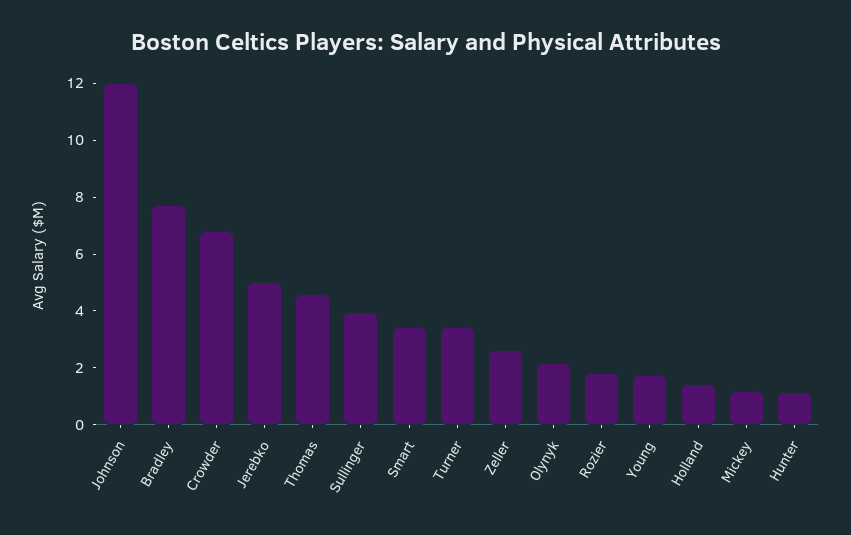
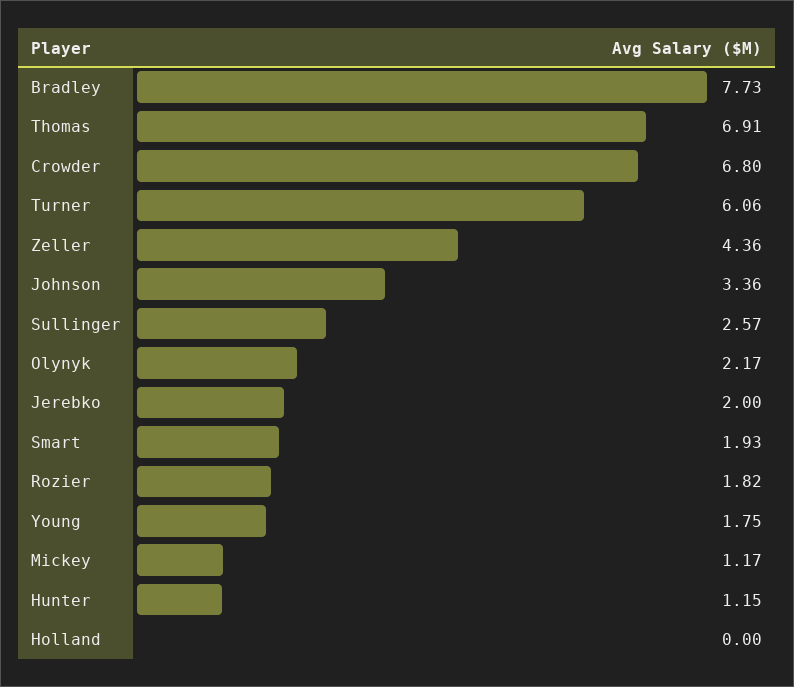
  {
-   "Johnson": 12,
+   "Johnson": 3.36,
    "Bradley": 7.73,
    "Crowder": 6.8,
-   "Jerebko": 5,
+   "Jerebko": 2,
-   "Thomas": 4.5,
+   "Thomas": 6.91,
-   "Sullinger": 4,
+   "Sullinger": 2.57,
-   "Smart": 3.5,
+   "Smart": 1.93,
-   "Turner": 3.5,
+   "Turner": 6.06,
-   "Zeller": 2.5,
+   "Zeller": 4.36,
    "Olynyk": 2.17,
    "Rozier": 1.82,
    "Young": 1.75,
-   "Holland": 1.5,
+   "Holland": 0,
    "Mickey": 1.17,
    "Hunter": 1.15
  }

